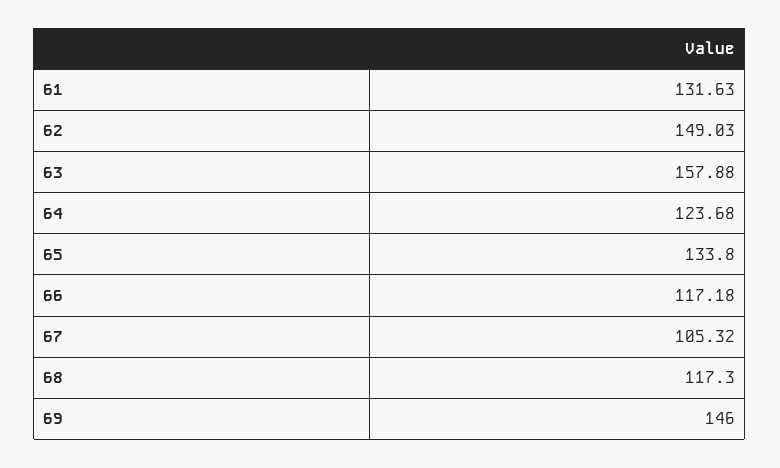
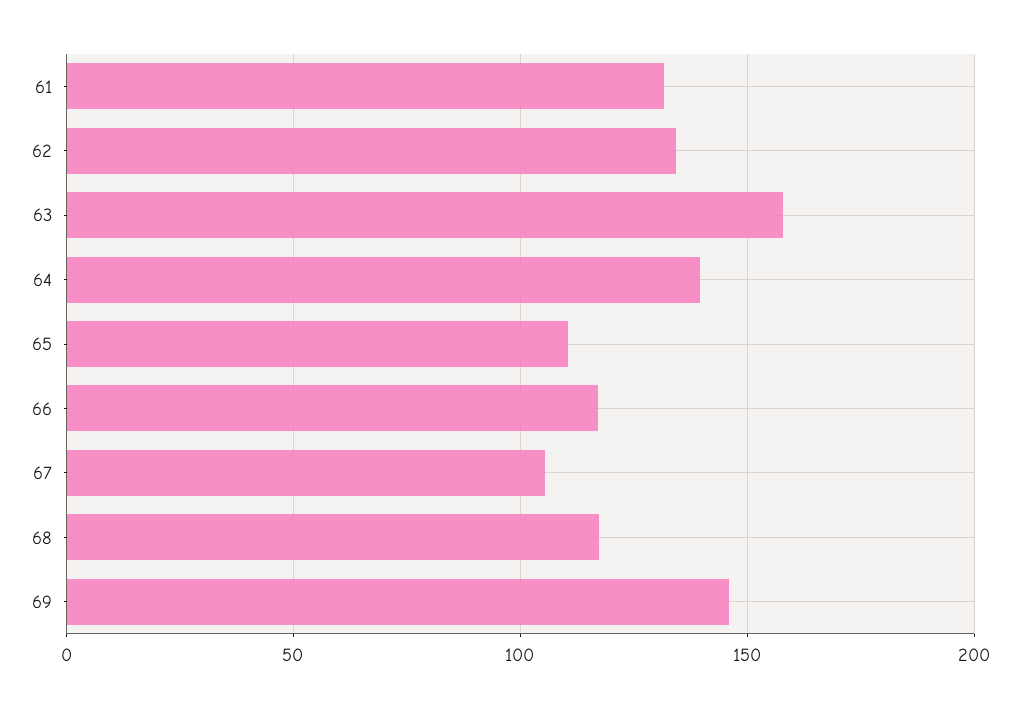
  {
    "61": 131.63,
-   "62": 149.03,
+   "62": 135,
    "63": 157.88,
-   "64": 123.68,
+   "64": 140,
-   "65": 133.8,
+   "65": 110,
    "66": 117.18,
    "67": 105.32,
    "68": 117.3,
    "69": 146
  }

